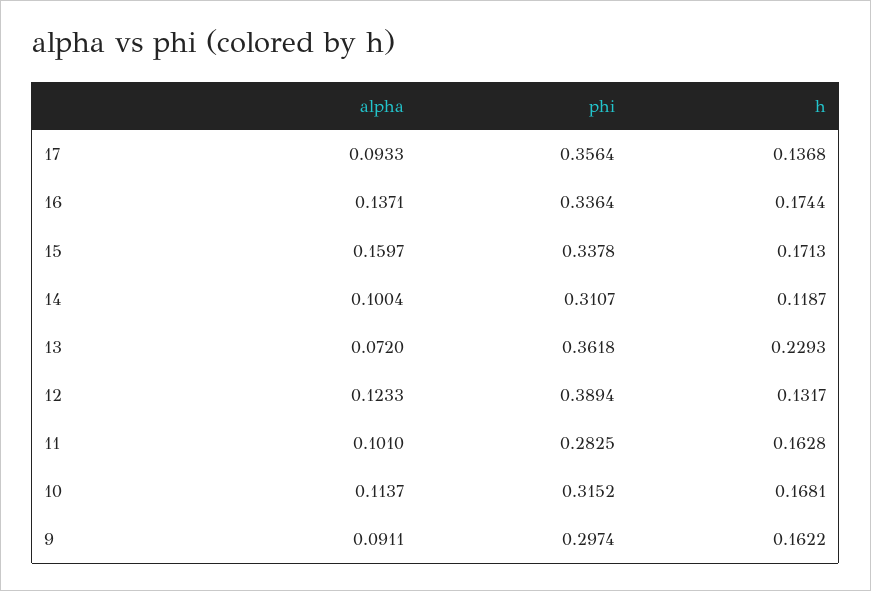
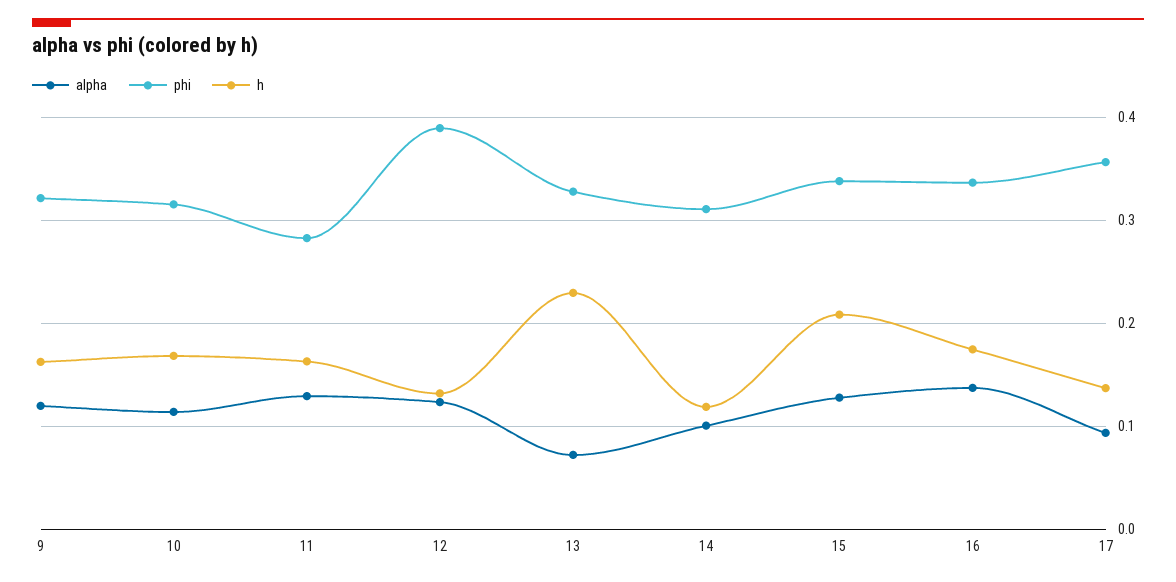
  {
    "alpha": {
      "17": 0.0933,
      "16": 0.1371,
-     "15": 0.1597,
+     "15": 0.13,
      "14": 0.1004,
      "13": 0.072,
      "12": 0.1233,
-     "11": 0.101,
+     "11": 0.13,
      "10": 0.1137,
-     "9": 0.0911
+     "9": 0.12
    },
    "phi": {
      "17": 0.3564,
      "16": 0.3364,
      "15": 0.3378,
      "14": 0.3107,
-     "13": 0.3618,
+     "13": 0.33,
      "12": 0.3894,
      "11": 0.2825,
      "10": 0.3152,
-     "9": 0.2974
+     "9": 0.32
    },
    "h": {
      "17": 0.1368,
      "16": 0.1744,
-     "15": 0.1713,
+     "15": 0.21,
      "14": 0.1187,
      "13": 0.2293,
      "12": 0.1317,
      "11": 0.1628,
      "10": 0.1681,
      "9": 0.1622
    }
  }

